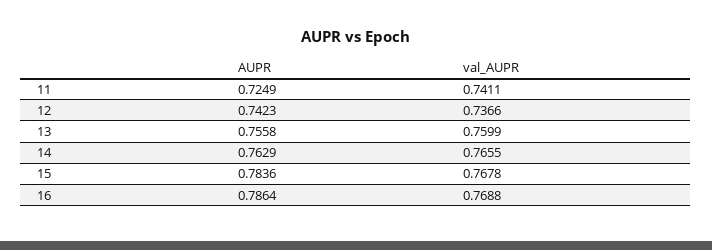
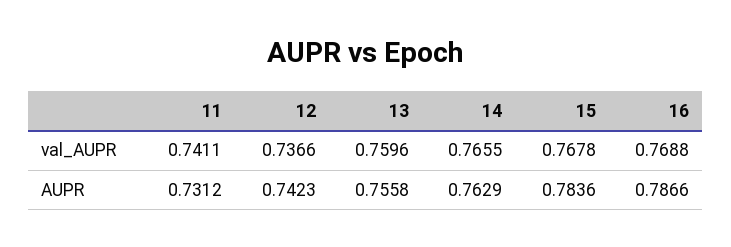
  {
    "AUPR": {
-     "11": 0.7249,
+     "11": 0.7312,
      "12": 0.7423,
      "13": 0.7558,
      "14": 0.7629,
      "15": 0.7836,
-     "16": 0.7864
+     "16": 0.7866
    },
    "val_AUPR": {
      "11": 0.7411,
      "12": 0.7366,
-     "13": 0.7599,
+     "13": 0.7596,
      "14": 0.7655,
      "15": 0.7678,
      "16": 0.7688
    }
  }

